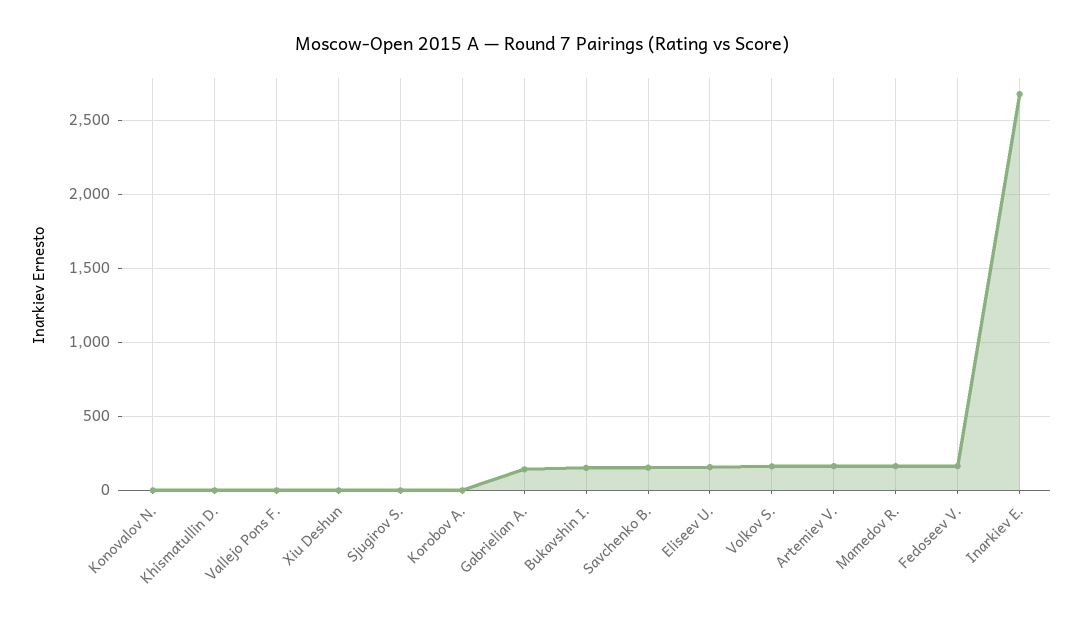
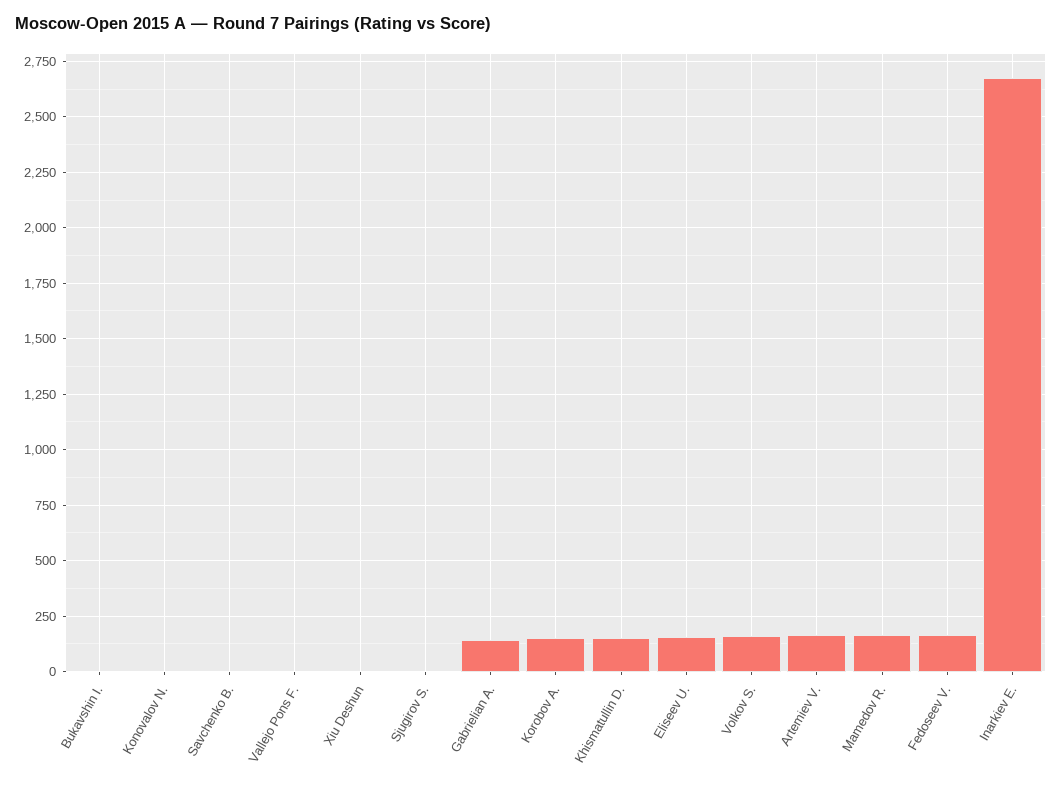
  {
    "Konovalov N.": 0,
-   "Khismatullin D.": 0,
+   "Khismatullin D.": 150,
    "Vallejo Pons F.": 0,
    "Xiu Deshun": 0,
    "Sjugirov S.": 0,
-   "Korobov A.": 0,
+   "Korobov A.": 150,
    "Gabrielian A.": 150,
-   "Bukavshin I.": 150,
+   "Bukavshin I.": 0,
-   "Savchenko B.": 150,
+   "Savchenko B.": 0,
    "Eliseev U.": 150,
    "Volkov S.": 150,
    "Artemiev V.": 150,
    "Mamedov R.": 150,
    "Fedoseev V.": 150,
    "Inarkiev E.": 2700
  }

